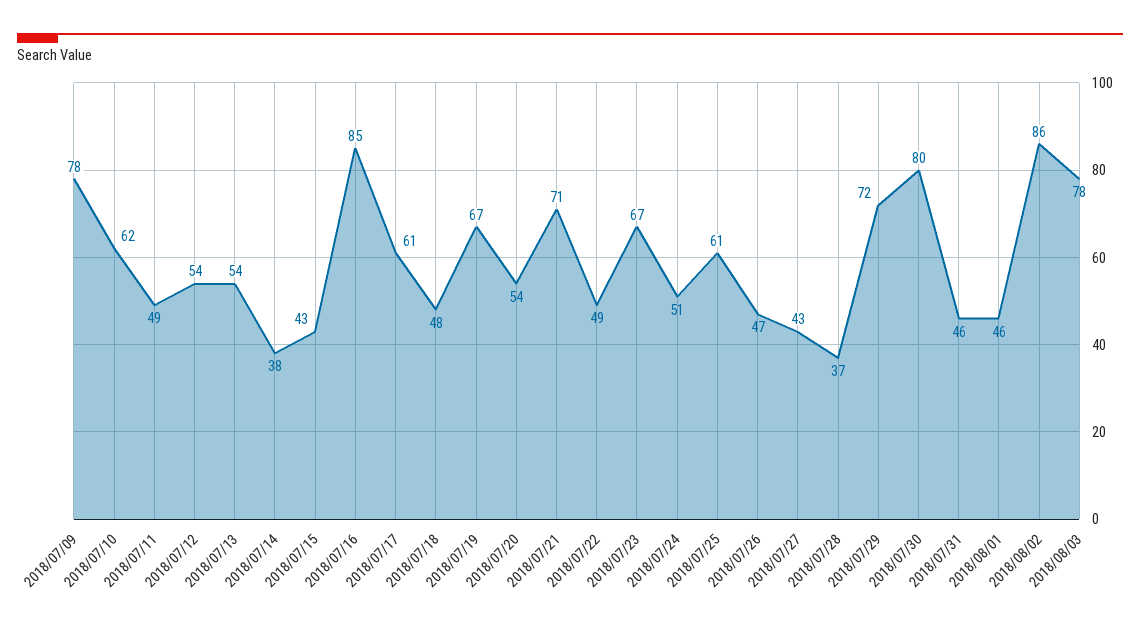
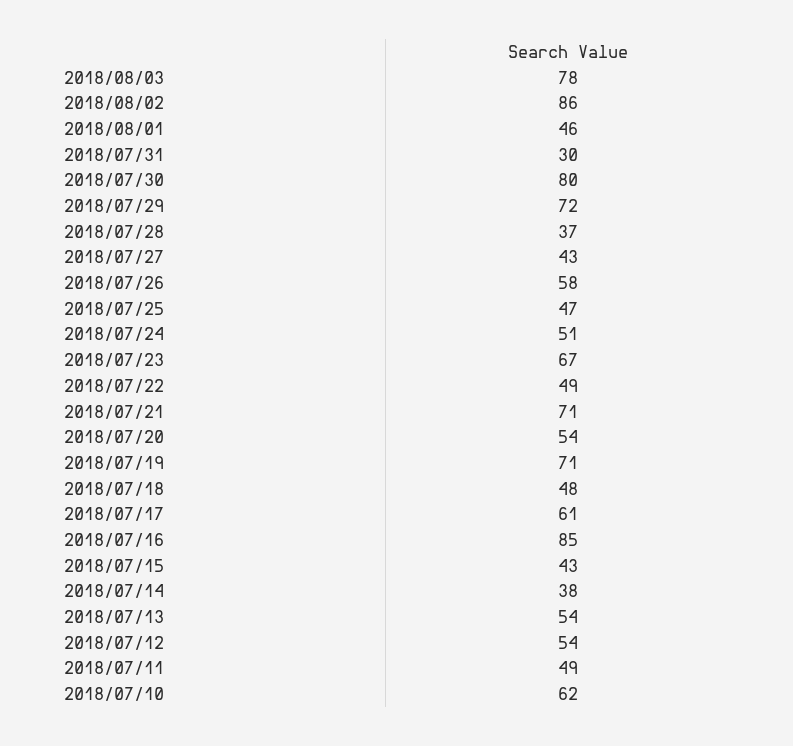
  {
-   "2018/07/09": 78,
    "2018/07/10": 62,
    "2018/07/11": 49,
    "2018/07/12": 54,
    "2018/07/13": 54,
    "2018/07/14": 38,
    "2018/07/15": 43,
    "2018/07/16": 85,
    "2018/07/17": 61,
    "2018/07/18": 48,
-   "2018/07/19": 67,
+   "2018/07/19": 71,
    "2018/07/20": 54,
    "2018/07/21": 71,
    "2018/07/22": 49,
    "2018/07/23": 67,
    "2018/07/24": 51,
-   "2018/07/25": 61,
+   "2018/07/25": 47,
-   "2018/07/26": 47,
+   "2018/07/26": 58,
    "2018/07/27": 43,
    "2018/07/28": 37,
    "2018/07/29": 72,
    "2018/07/30": 80,
-   "2018/07/31": 46,
+   "2018/07/31": 30,
    "2018/08/01": 46,
    "2018/08/02": 86,
    "2018/08/03": 78
  }

